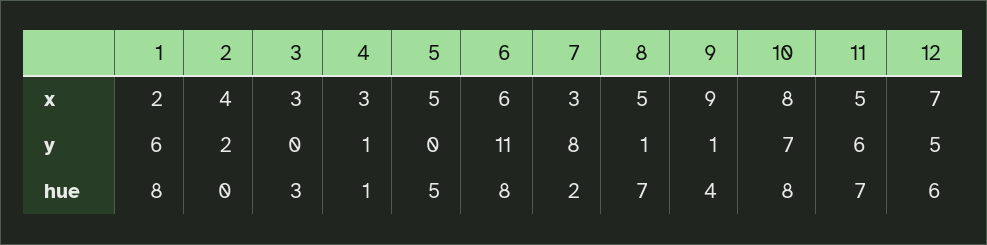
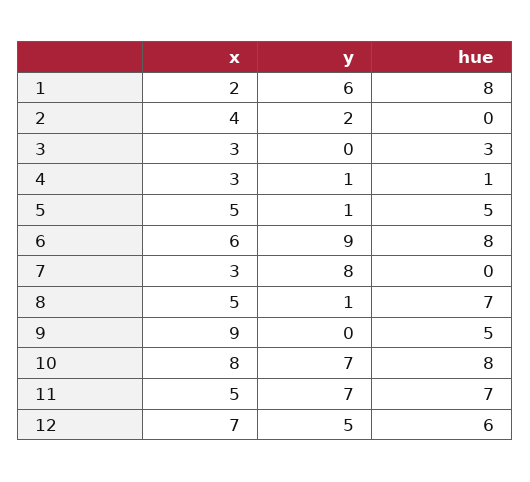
  {
    "1": {
      "x": 2,
      "y": 6,
      "hue": 8
    },
    "2": {
      "x": 4,
      "y": 2,
      "hue": 0
    },
    "3": {
      "x": 3,
      "y": 0,
      "hue": 3
    },
    "4": {
      "x": 3,
      "y": 1,
      "hue": 1
    },
    "5": {
      "x": 5,
-     "y": 0,
+     "y": 1,
      "hue": 5
    },
    "6": {
      "x": 6,
-     "y": 11,
+     "y": 9,
      "hue": 8
    },
    "7": {
      "x": 3,
      "y": 8,
-     "hue": 2
+     "hue": 0
    },
    "8": {
      "x": 5,
      "y": 1,
      "hue": 7
    },
    "9": {
      "x": 9,
-     "y": 1,
+     "y": 0,
-     "hue": 4
+     "hue": 5
    },
    "10": {
      "x": 8,
      "y": 7,
      "hue": 8
    },
    "11": {
      "x": 5,
-     "y": 6,
+     "y": 7,
      "hue": 7
    },
    "12": {
      "x": 7,
      "y": 5,
      "hue": 6
    }
  }

